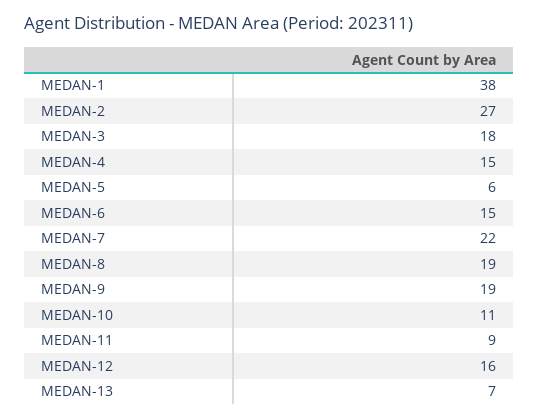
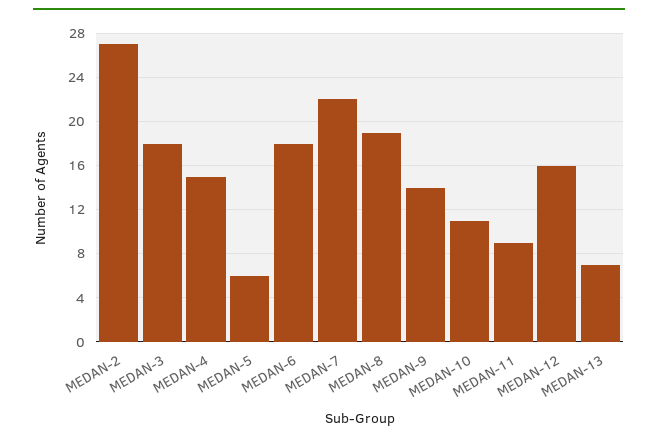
  {
-   "MEDAN-1": 38,
    "MEDAN-2": 27,
    "MEDAN-3": 18,
    "MEDAN-4": 15,
    "MEDAN-5": 6,
-   "MEDAN-6": 15,
+   "MEDAN-6": 18,
    "MEDAN-7": 22,
    "MEDAN-8": 19,
-   "MEDAN-9": 19,
+   "MEDAN-9": 14,
    "MEDAN-10": 11,
    "MEDAN-11": 9,
    "MEDAN-12": 16,
    "MEDAN-13": 7
  }

